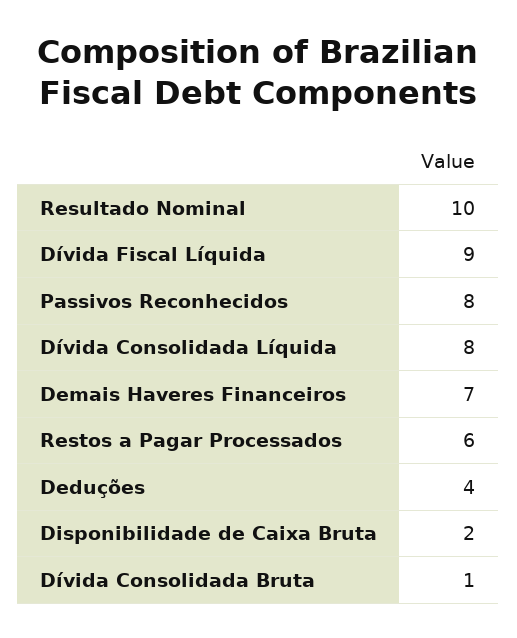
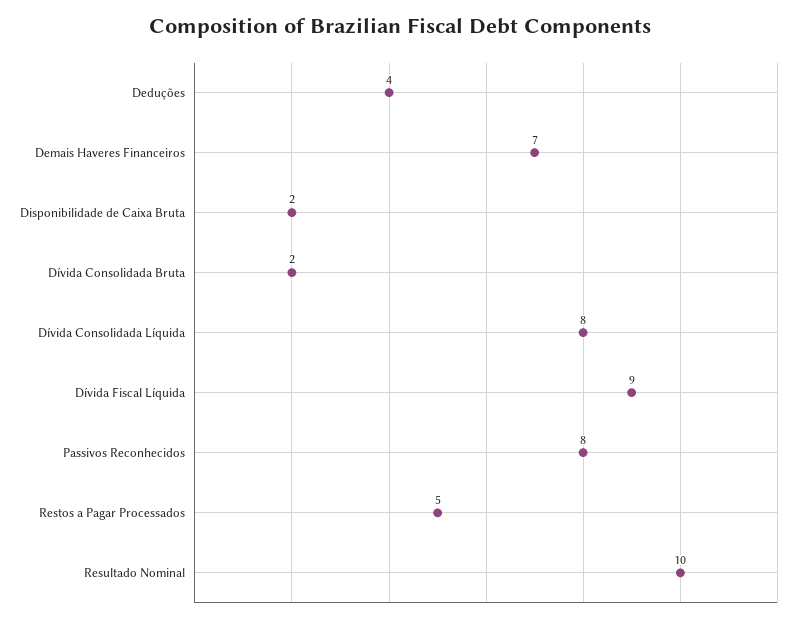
  {
    "Resultado Nominal": 10,
    "Dívida Fiscal Líquida": 9,
    "Passivos Reconhecidos": 8,
    "Dívida Consolidada Líquida": 8,
    "Demais Haveres Financeiros": 7,
-   "Restos a Pagar Processados": 6,
+   "Restos a Pagar Processados": 5,
    "Deduções": 4,
    "Disponibilidade de Caixa Bruta": 2,
-   "Dívida Consolidada Bruta": 1
+   "Dívida Consolidada Bruta": 2
  }

